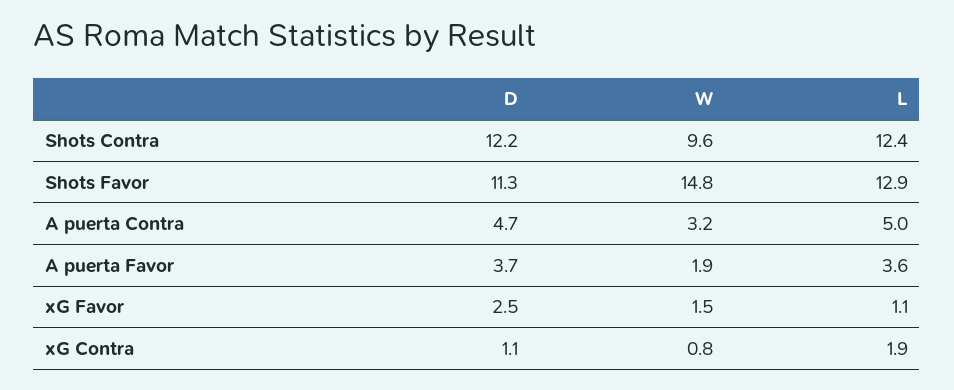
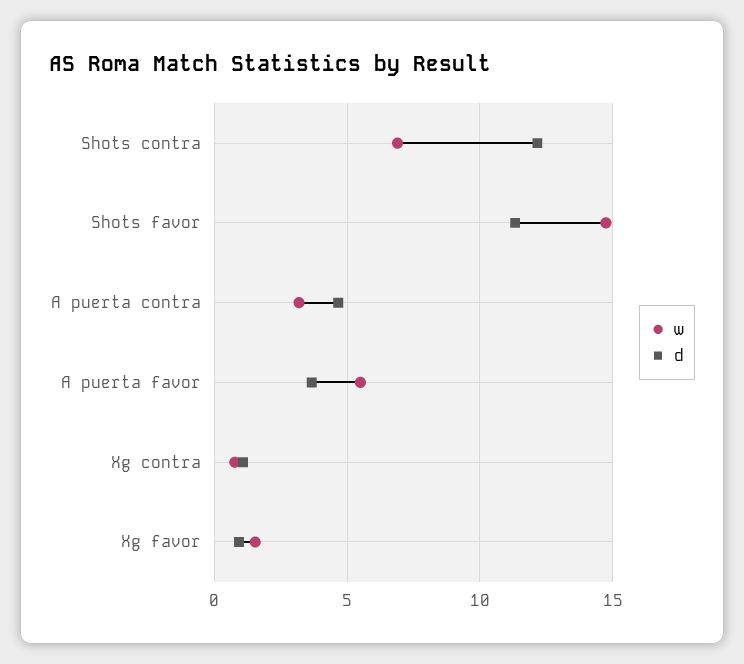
  {
    "D": {
      "Shots Contra": 12.2,
      "Shots Favor": 11.3,
      "A puerta Contra": 4.7,
      "A puerta Favor": 3.7,
-     "xG Favor": 2.5,
+     "xG Favor": 1,
      "xG Contra": 1.1
    },
    "W": {
-     "Shots Contra": 9.6,
+     "Shots Contra": 7,
      "Shots Favor": 14.8,
      "A puerta Contra": 3.2,
-     "A puerta Favor": 1.9,
+     "A puerta Favor": 5.5,
      "xG Favor": 1.5,
      "xG Contra": 0.8
-   },
+   }
-   "L": {
-     "Shots Contra": 12.4,
-     "Shots Favor": 12.9,
-     "A puerta Contra": 5,
-     "A puerta Favor": 3.6,
-     "xG Favor": 1.1,
-     "xG Contra": 1.9
-   }
  }

